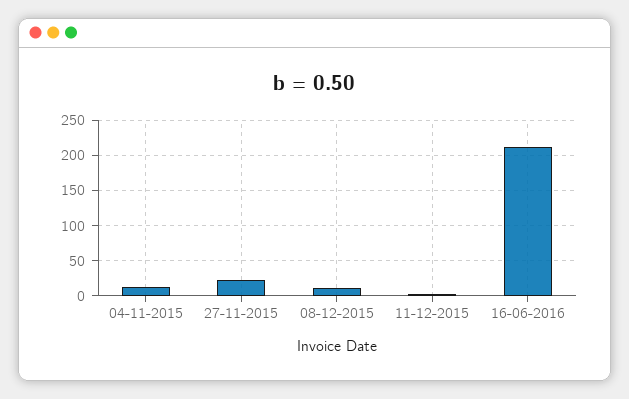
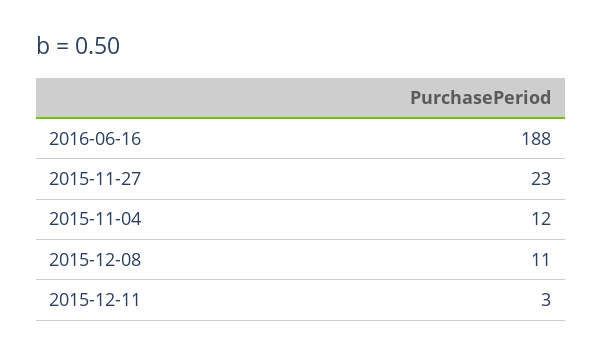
  {
    "04-11-2015": 12,
    "27-11-2015": 23,
    "08-12-2015": 11,
    "11-12-2015": 3,
-   "16-06-2016": 210
+   "16-06-2016": 188
  }

